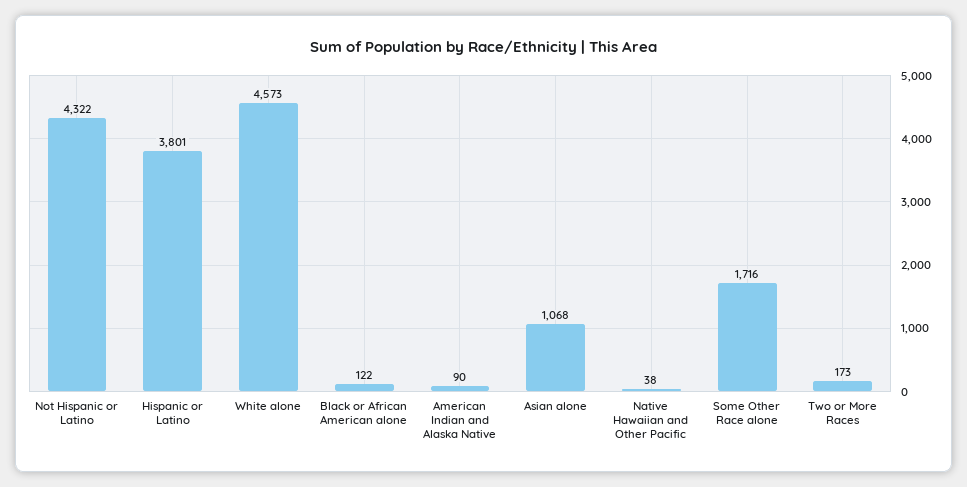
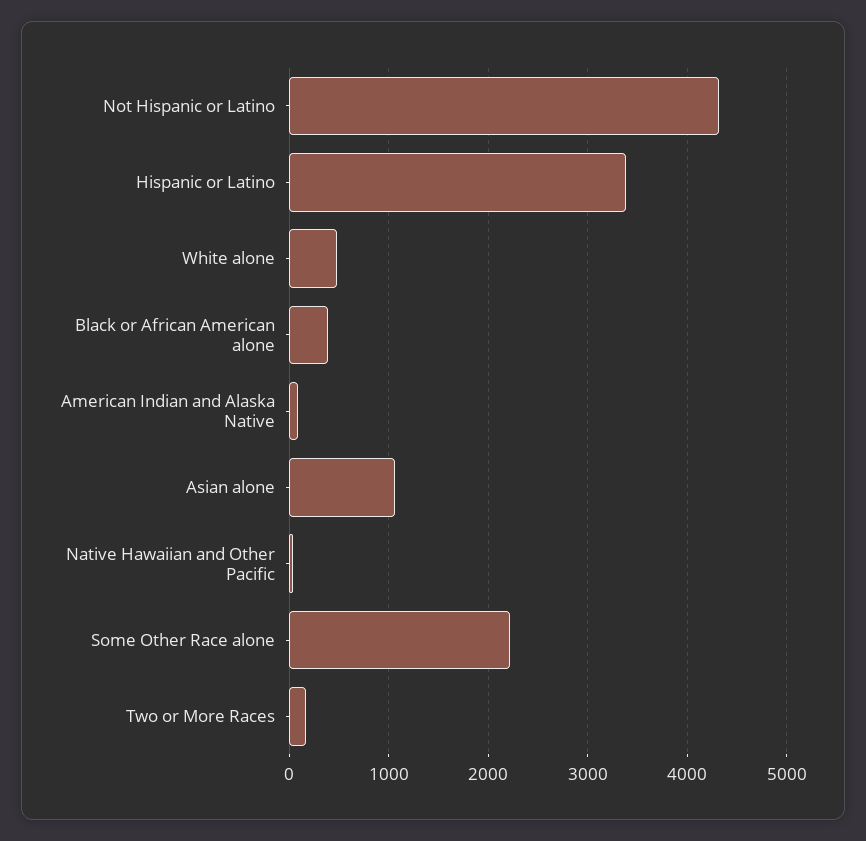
  {
    "Not Hispanic or Latino": 4322,
-   "Hispanic or Latino": 3801,
+   "Hispanic or Latino": 3400,
-   "White alone": 4573,
+   "White alone": 500,
-   "Black or African American alone": 122,
+   "Black or African American alone": 400,
    "American Indian and Alaska Native": 90,
    "Asian alone": 1068,
    "Native Hawaiian and Other Pacific": 38,
-   "Some Other Race alone": 1716,
+   "Some Other Race alone": 2200,
    "Two or More Races": 173
  }

